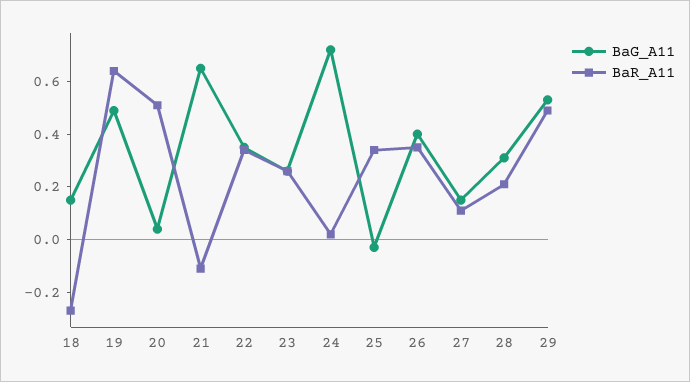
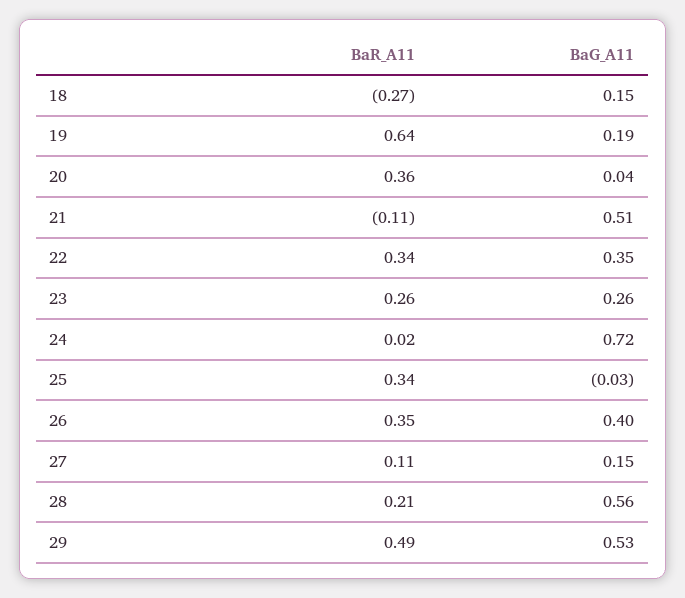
  {
    "BaG_A11": {
      "18": 0.15,
-     "19": 0.5,
+     "19": 0.19,
      "20": 0.04,
-     "21": 0.65,
+     "21": 0.51,
      "22": 0.35,
      "23": 0.26,
      "24": 0.72,
      "25": -0.03,
      "26": 0.4,
      "27": 0.15,
-     "28": 0.3,
+     "28": 0.56,
      "29": 0.53
    },
    "BaR_A11": {
      "18": -0.27,
      "19": 0.64,
-     "20": 0.5,
+     "20": 0.36,
      "21": -0.11,
      "22": 0.34,
      "23": 0.26,
      "24": 0.02,
      "25": 0.34,
      "26": 0.35,
      "27": 0.11,
      "28": 0.21,
      "29": 0.49
    }
  }

